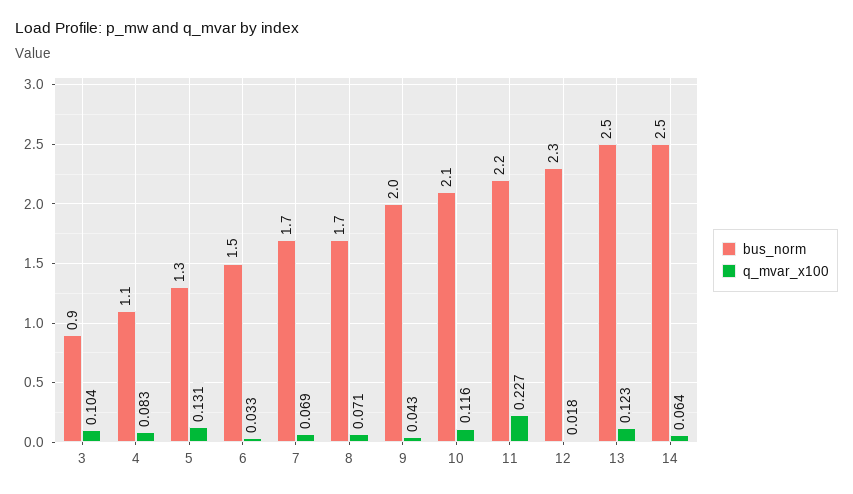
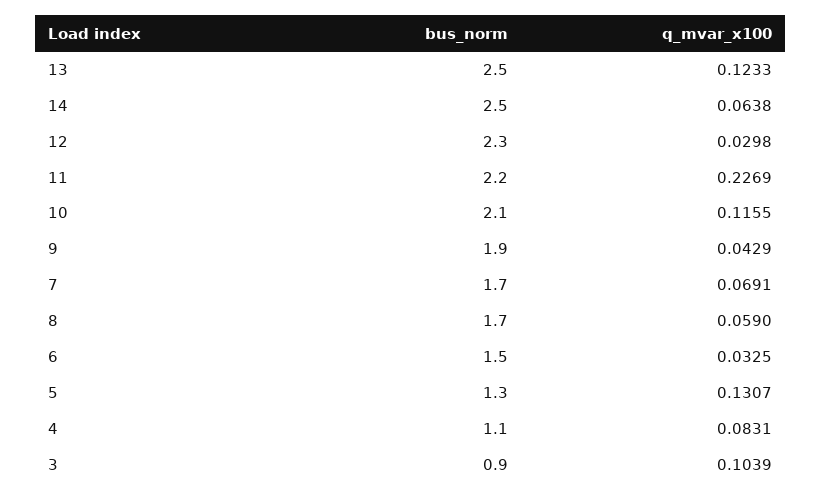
  {
    "bus_norm": {
      "3": 0.9,
      "4": 1.1,
      "5": 1.3,
      "6": 1.5,
      "7": 1.7,
      "8": 1.7,
-     "9": 2,
+     "9": 1.9,
      "10": 2.1,
      "11": 2.2,
      "12": 2.3,
      "13": 2.5,
      "14": 2.5
    },
    "q_mvar_x100": {
      "3": 0.1039,
      "4": 0.0831,
      "5": 0.1307,
      "6": 0.0325,
      "7": 0.0691,
-     "8": 0.071,
+     "8": 0.059,
      "9": 0.0429,
      "10": 0.1155,
      "11": 0.2269,
-     "12": 0.018,
+     "12": 0.0298,
      "13": 0.1233,
      "14": 0.0638
    }
  }

